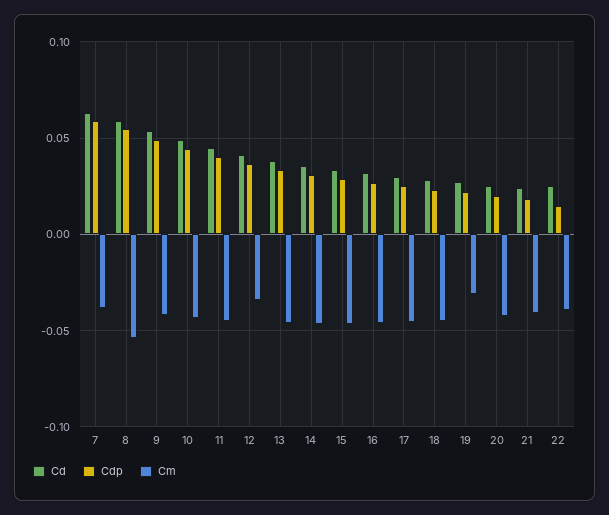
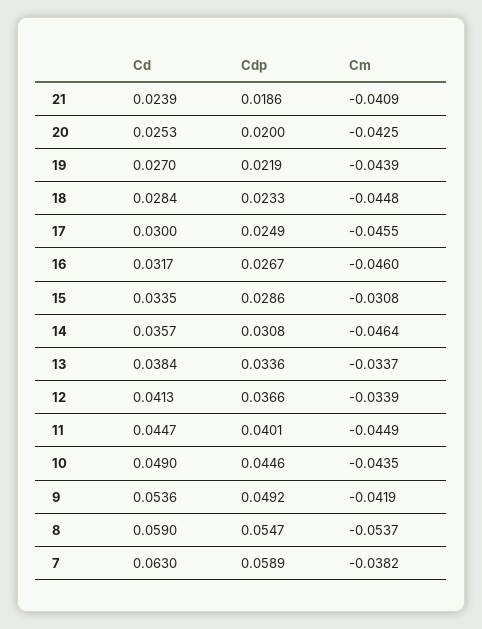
  {
    "Cd": {
      "7": 0.063,
      "8": 0.059,
      "9": 0.0536,
      "10": 0.049,
      "11": 0.0447,
      "12": 0.0413,
      "13": 0.0384,
      "14": 0.0357,
      "15": 0.0335,
      "16": 0.0317,
      "17": 0.03,
      "18": 0.0284,
      "19": 0.027,
      "20": 0.0253,
-     "21": 0.0239,
+     "21": 0.0239
-     "22": 0.025
    },
    "Cdp": {
      "7": 0.0589,
      "8": 0.0547,
      "9": 0.0492,
      "10": 0.0446,
      "11": 0.0401,
      "12": 0.0366,
      "13": 0.0336,
      "14": 0.0308,
      "15": 0.0286,
      "16": 0.0267,
      "17": 0.0249,
      "18": 0.0233,
      "19": 0.0219,
      "20": 0.02,
-     "21": 0.0186,
+     "21": 0.0186
-     "22": 0.015
    },
    "Cm": {
      "7": -0.0382,
      "8": -0.0537,
      "9": -0.0419,
      "10": -0.0435,
      "11": -0.0449,
      "12": -0.0339,
-     "13": -0.045,
+     "13": -0.0337,
      "14": -0.0464,
-     "15": -0.045,
+     "15": -0.0308,
      "16": -0.046,
      "17": -0.0455,
      "18": -0.0448,
-     "19": -0.03,
+     "19": -0.0439,
      "20": -0.0425,
-     "21": -0.0409,
+     "21": -0.0409
-     "22": -0.04
    }
  }

